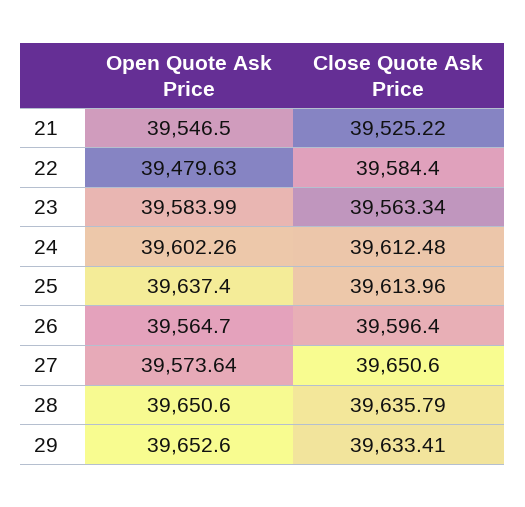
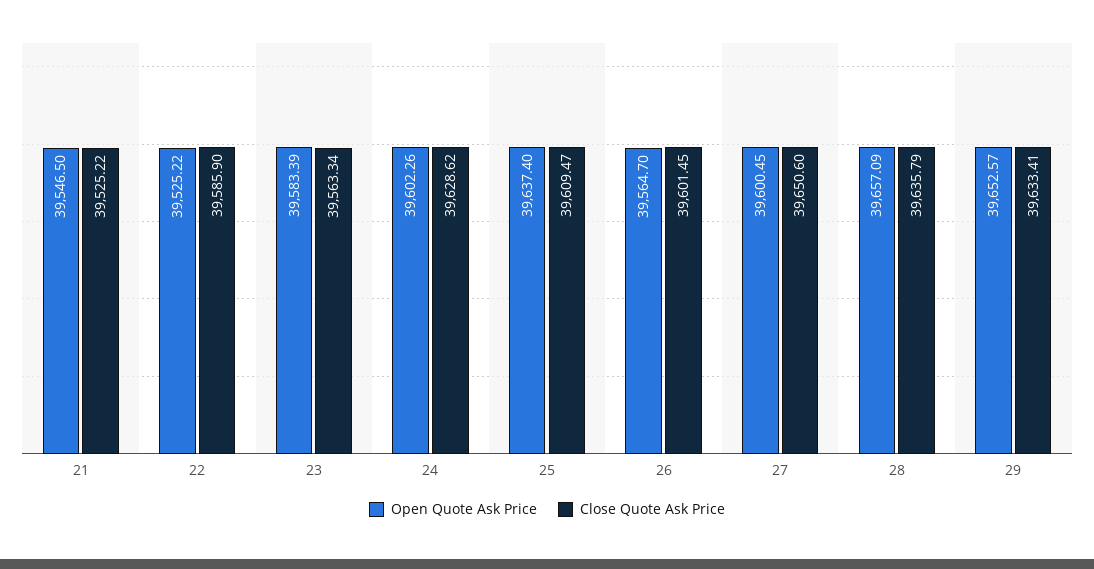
  {
    "Open Quote Ask Price": {
      "21": 39546.5,
-     "22": 39479.63,
+     "22": 39525.22,
-     "23": 39583.99,
+     "23": 39583.39,
      "24": 39602.26,
      "25": 39637.4,
      "26": 39564.7,
-     "27": 39573.64,
+     "27": 39600.45,
-     "28": 39650.6,
+     "28": 39657.09,
-     "29": 39652.6
+     "29": 39652.57
    },
    "Close Quote Ask Price": {
      "21": 39525.22,
-     "22": 39584.4,
+     "22": 39585.9,
      "23": 39563.34,
-     "24": 39612.48,
+     "24": 39628.62,
-     "25": 39613.96,
+     "25": 39609.47,
-     "26": 39596.4,
+     "26": 39601.45,
      "27": 39650.6,
      "28": 39635.79,
      "29": 39633.41
    }
  }

